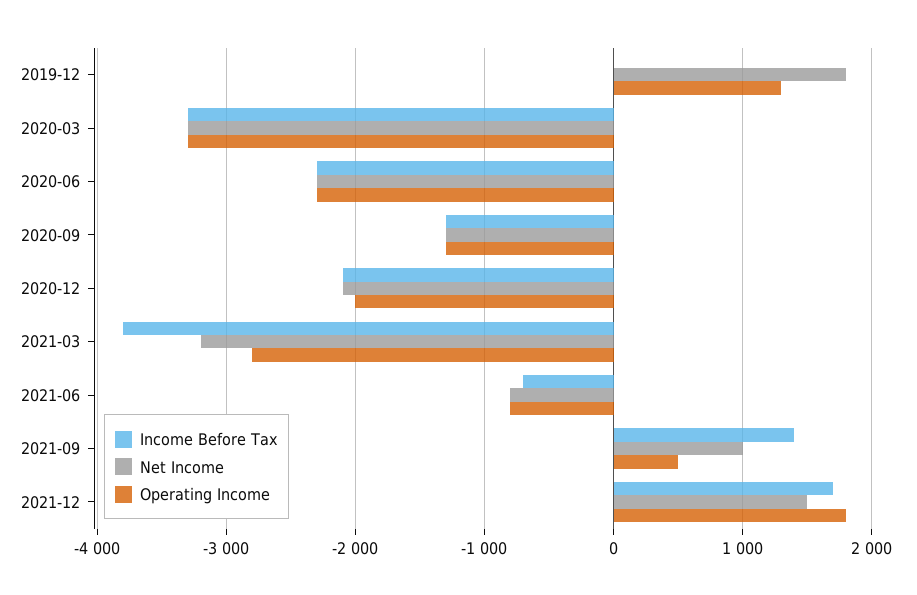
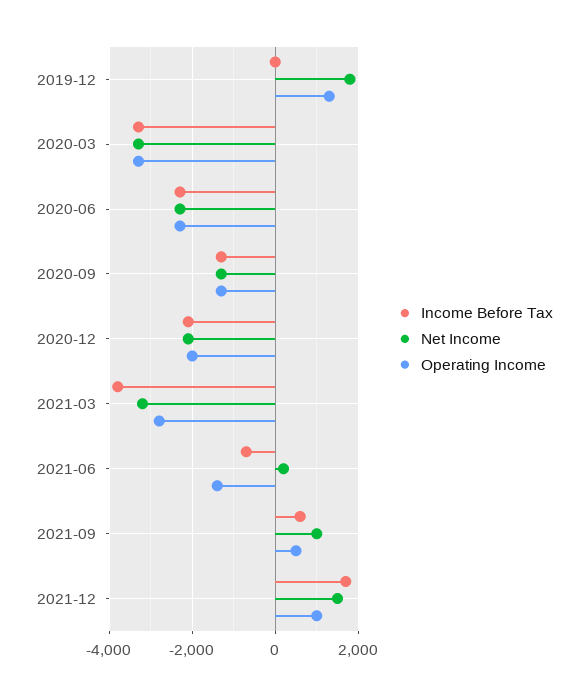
  {
    "Income Before Tax": {
      "2019-12": 0,
      "2020-03": -3300,
      "2020-06": -2300,
      "2020-09": -1300,
      "2020-12": -2100,
      "2021-03": -3800,
      "2021-06": -700,
-     "2021-09": 1400,
+     "2021-09": 600,
      "2021-12": 1700
    },
    "Net Income": {
      "2019-12": 1800,
      "2020-03": -3300,
      "2020-06": -2300,
      "2020-09": -1300,
      "2020-12": -2100,
      "2021-03": -3200,
-     "2021-06": -800,
+     "2021-06": 200,
      "2021-09": 1000,
      "2021-12": 1500
    },
    "Operating Income": {
      "2019-12": 1300,
      "2020-03": -3300,
      "2020-06": -2300,
      "2020-09": -1300,
      "2020-12": -2000,
      "2021-03": -2800,
-     "2021-06": -800,
+     "2021-06": -1400,
      "2021-09": 500,
-     "2021-12": 1800
+     "2021-12": 1000
    }
  }

